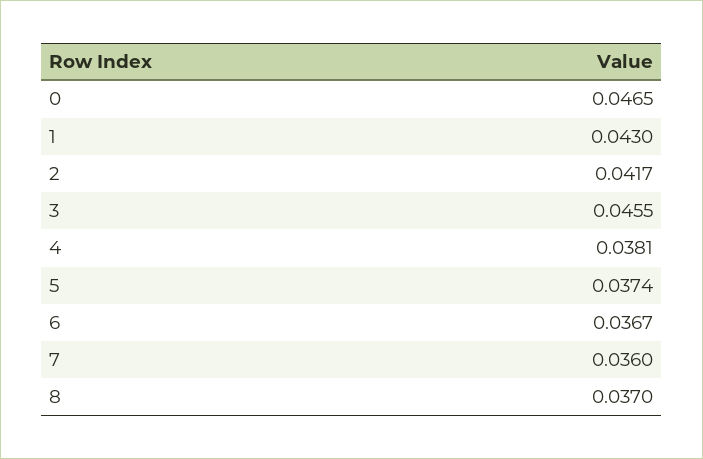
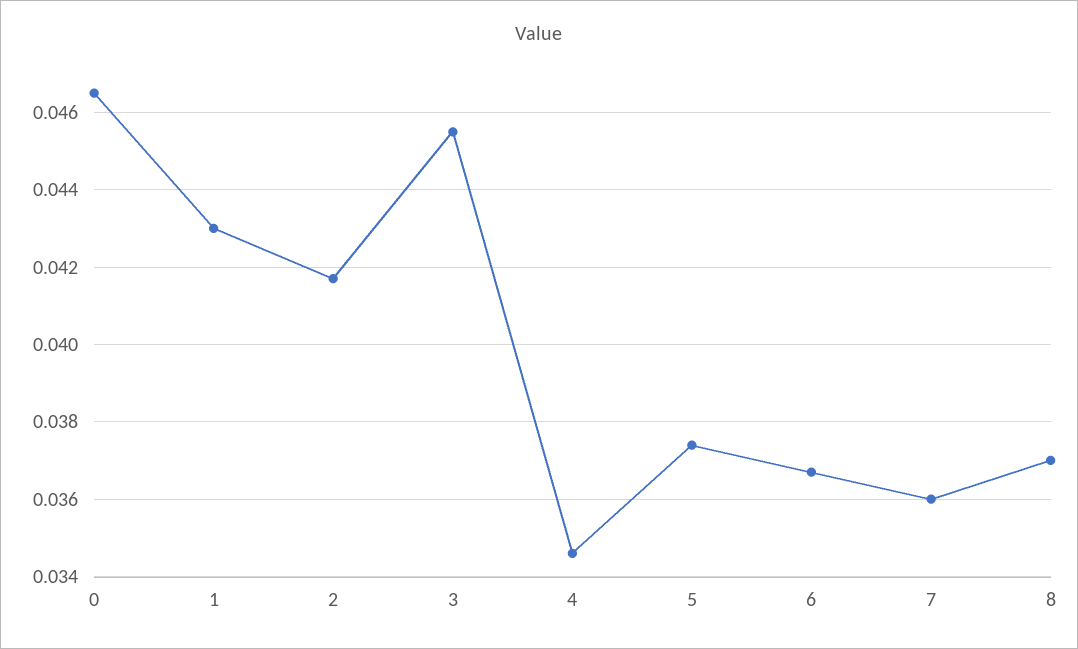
  {
    "0": 0.0465,
    "1": 0.043,
    "2": 0.0417,
    "3": 0.0455,
-   "4": 0.0381,
+   "4": 0.0345,
    "5": 0.0374,
    "6": 0.0367,
    "7": 0.036,
    "8": 0.037
  }

